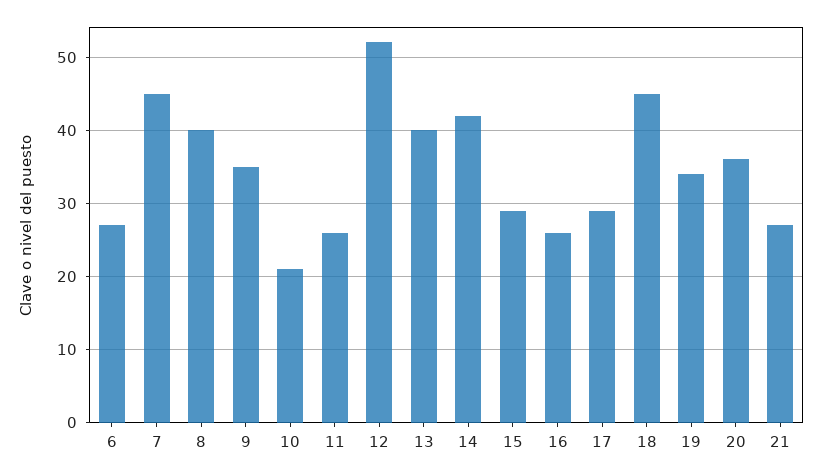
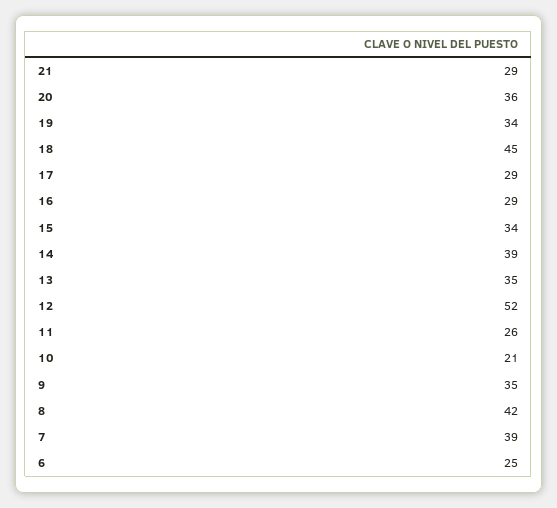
  {
-   "6": 27,
+   "6": 25,
-   "7": 45,
+   "7": 39,
-   "8": 40,
+   "8": 42,
    "9": 35,
    "10": 21,
    "11": 26,
    "12": 52,
-   "13": 40,
+   "13": 35,
-   "14": 42,
+   "14": 39,
-   "15": 29,
+   "15": 34,
-   "16": 26,
+   "16": 29,
    "17": 29,
    "18": 45,
    "19": 34,
    "20": 36,
-   "21": 27
+   "21": 29
  }

